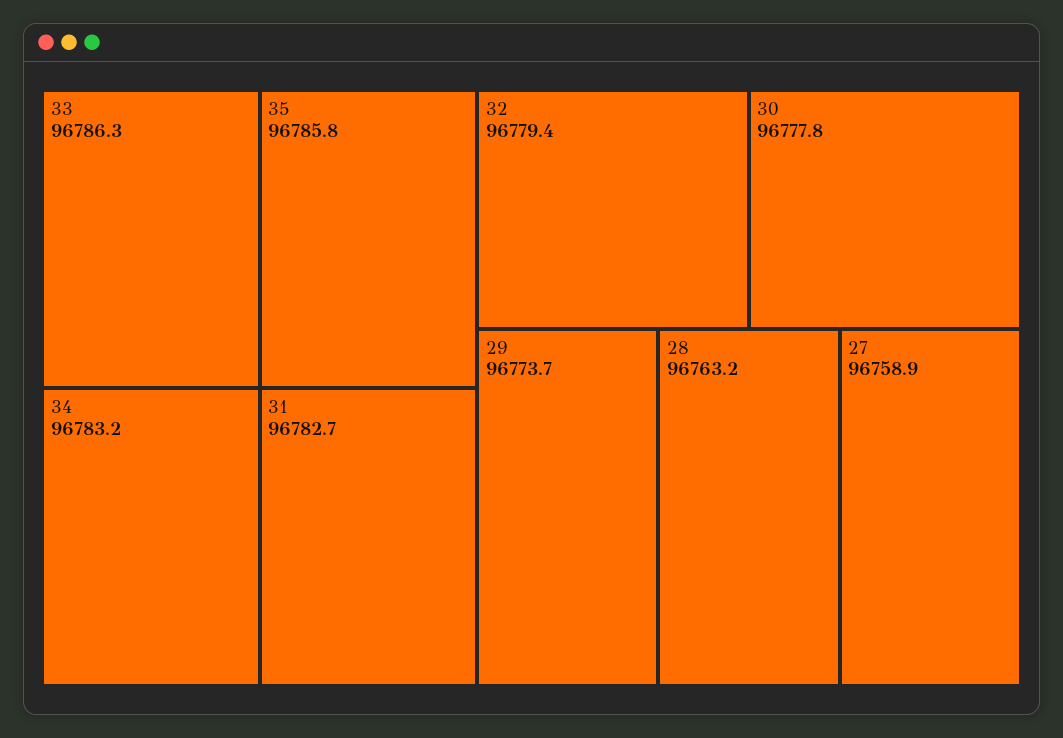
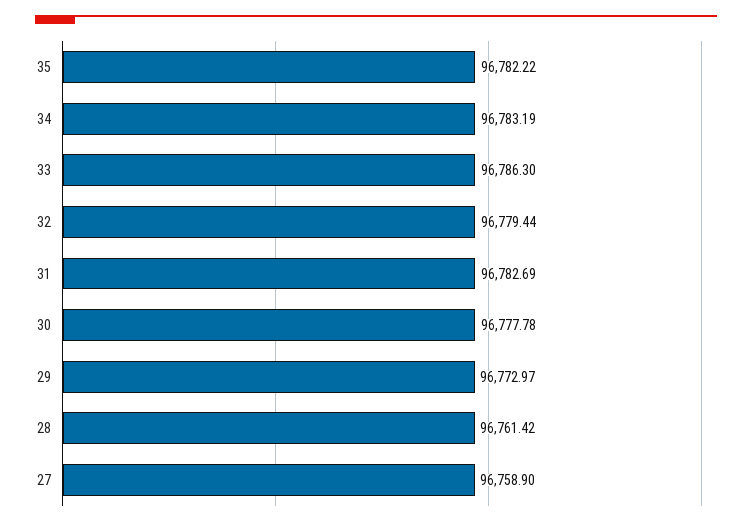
  {
    "33": 96786.3,
-   "35": 96785.8,
+   "35": 96782.22,
    "34": 96783.19,
    "31": 96782.69,
    "32": 96779.44,
    "30": 96777.78,
-   "29": 96773.7,
+   "29": 96772.97,
-   "28": 96763.2,
+   "28": 96761.42,
    "27": 96758.9
  }

